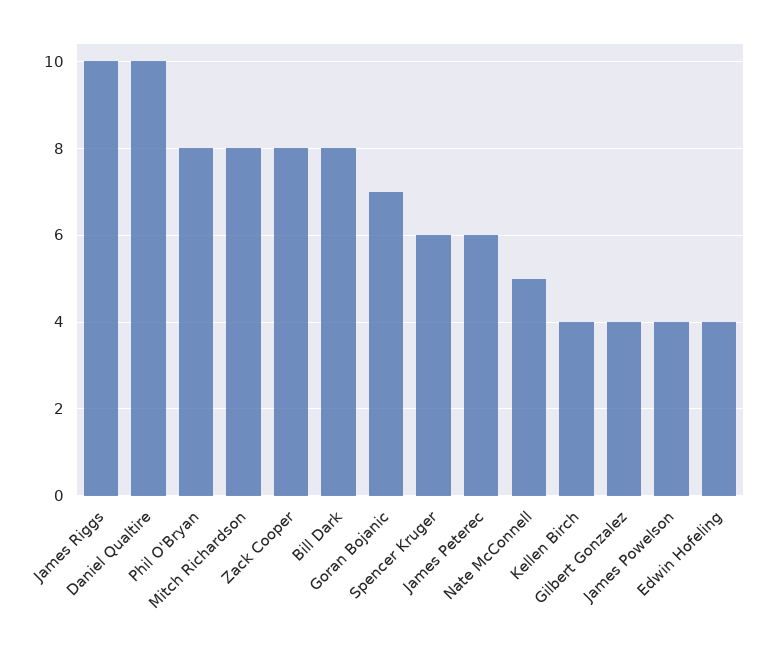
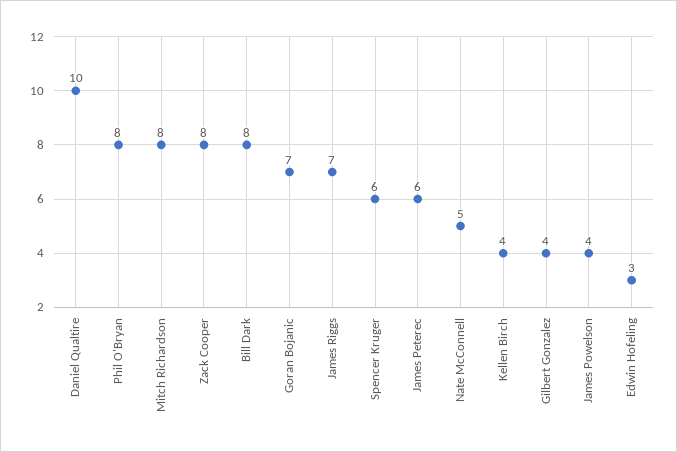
  {
-   "James Riggs": 10,
+   "James Riggs": 7,
    "Daniel Qualtire": 10,
    "Phil O'Bryan": 8,
    "Mitch Richardson": 8,
    "Zack Cooper": 8,
    "Bill Dark": 8,
    "Goran Bojanic": 7,
    "Spencer Kruger": 6,
    "James Peterec": 6,
    "Nate McConnell": 5,
    "Kellen Birch": 4,
    "Gilbert Gonzalez": 4,
    "James Powelson": 4,
-   "Edwin Hofeling": 4
+   "Edwin Hofeling": 3
  }

